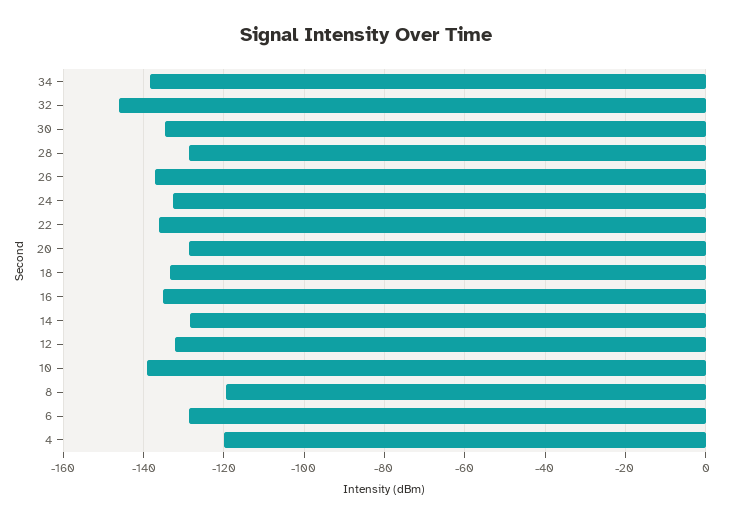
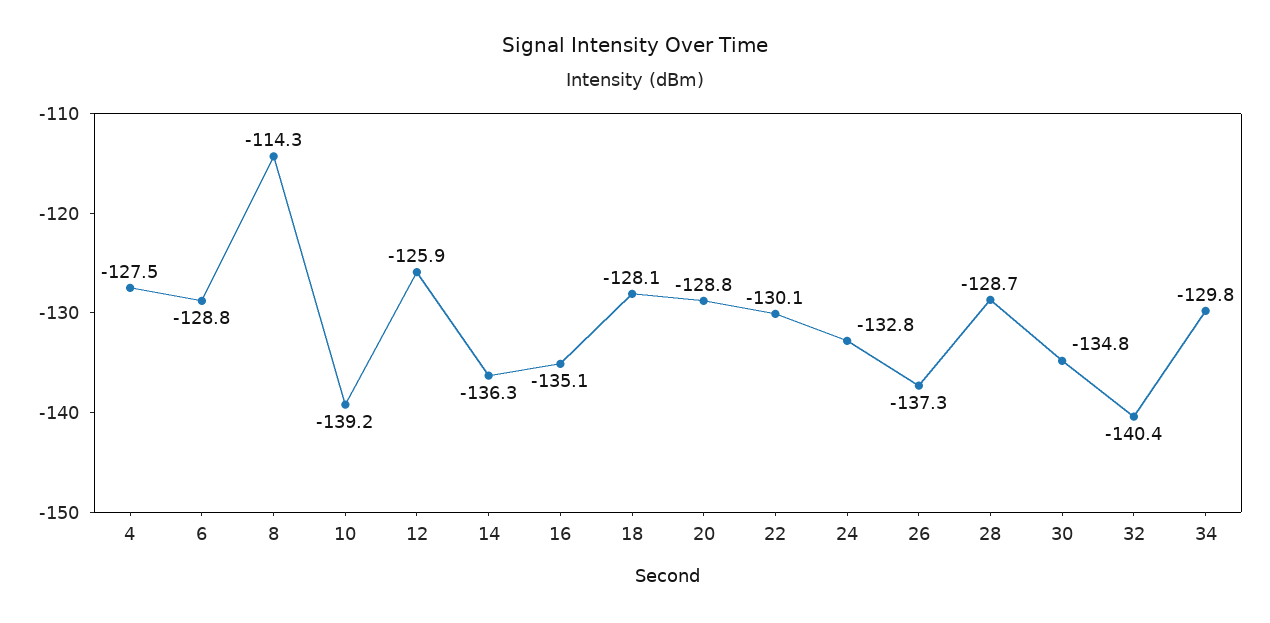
  {
-   "34": -138,
+   "34": -129.8,
-   "32": -146,
+   "32": -140.4,
    "30": -134.8,
    "28": -128.7,
    "26": -137.3,
    "24": -132.8,
-   "22": -136,
+   "22": -130.1,
    "20": -128.8,
-   "18": -134,
+   "18": -128.1,
    "16": -135.1,
-   "14": -128,
+   "14": -136.3,
-   "12": -132,
+   "12": -125.9,
    "10": -139.2,
-   "8": -120,
+   "8": -114.3,
    "6": -128.8,
-   "4": -120
+   "4": -127.5
  }

